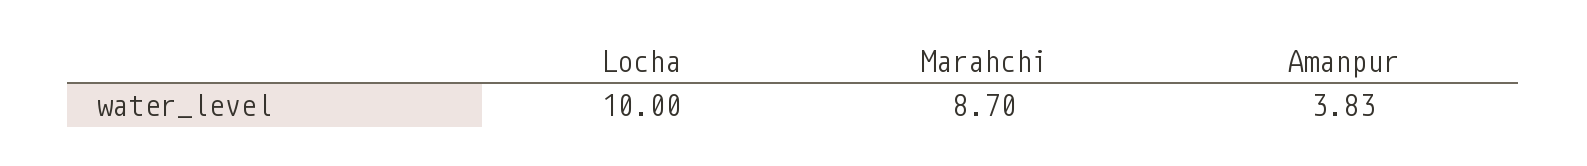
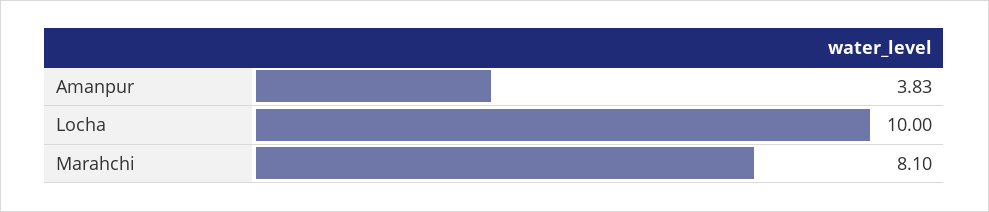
  {
    "Locha": 10,
-   "Marahchi": 8.7,
+   "Marahchi": 8.1,
    "Amanpur": 3.83
  }

